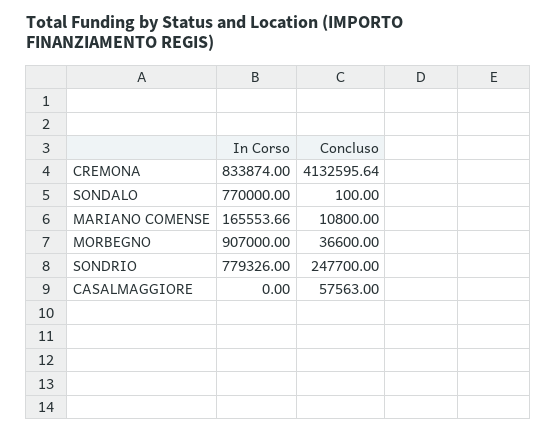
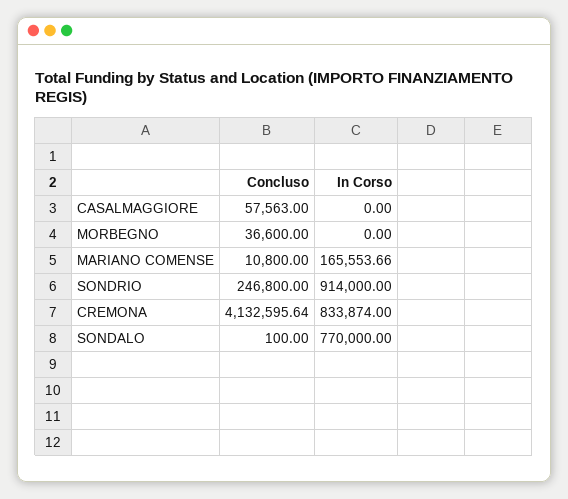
  {
    "In Corso": {
      "CREMONA": 833874,
      "SONDALO": 770000,
      "MARIANO COMENSE": 165553.66,
-     "MORBEGNO": 907000,
+     "MORBEGNO": 0,
-     "SONDRIO": 779326,
+     "SONDRIO": 914000,
      "CASALMAGGIORE": 0
    },
    "Concluso": {
      "CREMONA": 4132595.64,
      "SONDALO": 100,
      "MARIANO COMENSE": 10800,
      "MORBEGNO": 36600,
-     "SONDRIO": 247700,
+     "SONDRIO": 246800,
      "CASALMAGGIORE": 57563
    }
  }

